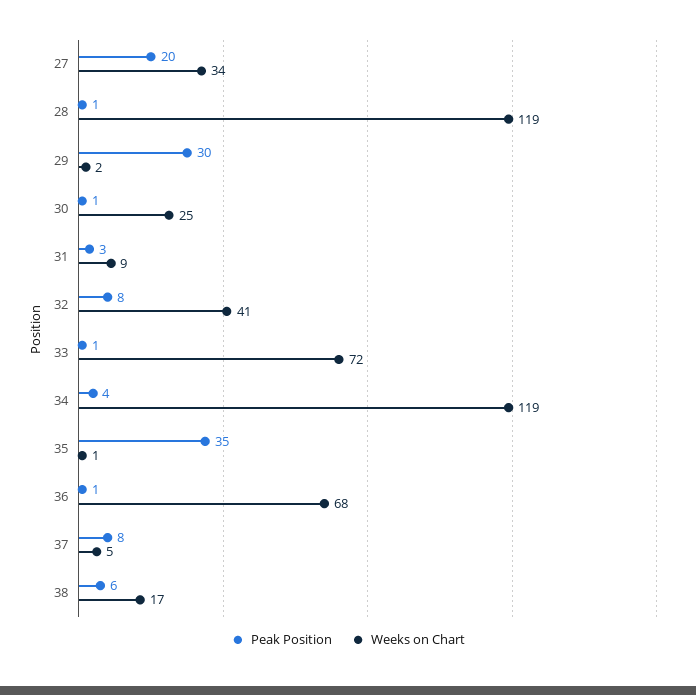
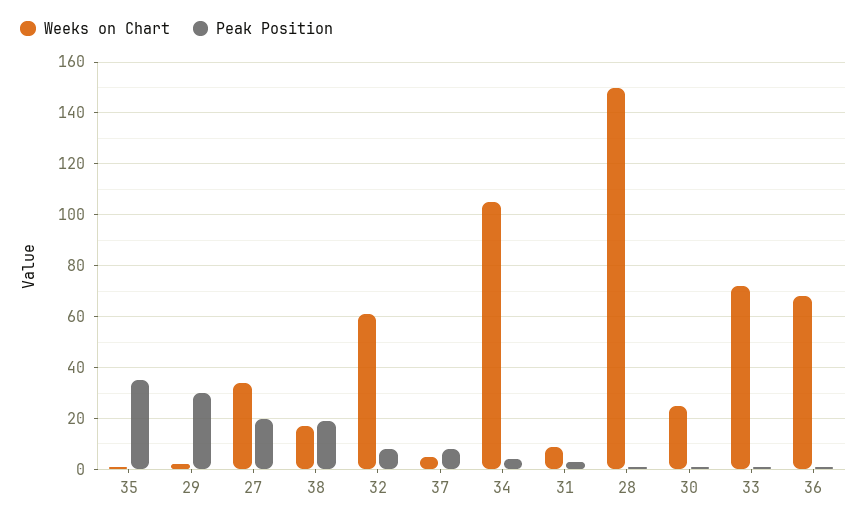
  {
    "Peak Position": {
      "27": 20,
      "28": 1,
      "29": 30,
      "30": 1,
      "31": 3,
      "32": 8,
      "33": 1,
      "34": 4,
      "35": 35,
      "36": 1,
      "37": 8,
-     "38": 6
+     "38": 20
    },
    "Weeks on Chart": {
      "27": 34,
-     "28": 119,
+     "28": 150,
      "29": 2,
      "30": 25,
      "31": 9,
-     "32": 41,
+     "32": 60,
      "33": 72,
-     "34": 119,
+     "34": 105,
      "35": 1,
      "36": 68,
      "37": 5,
      "38": 17
    }
  }

